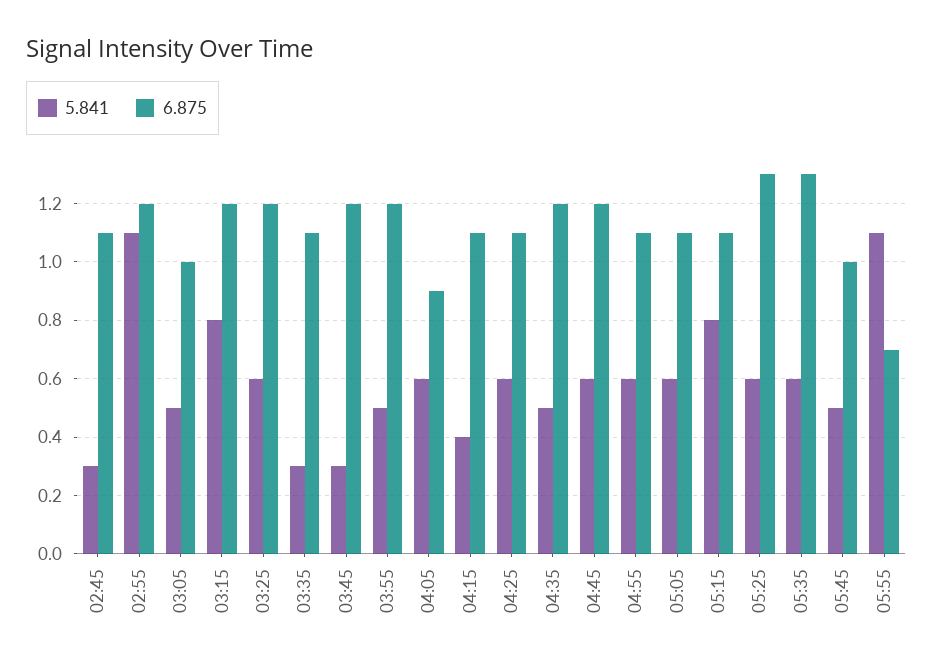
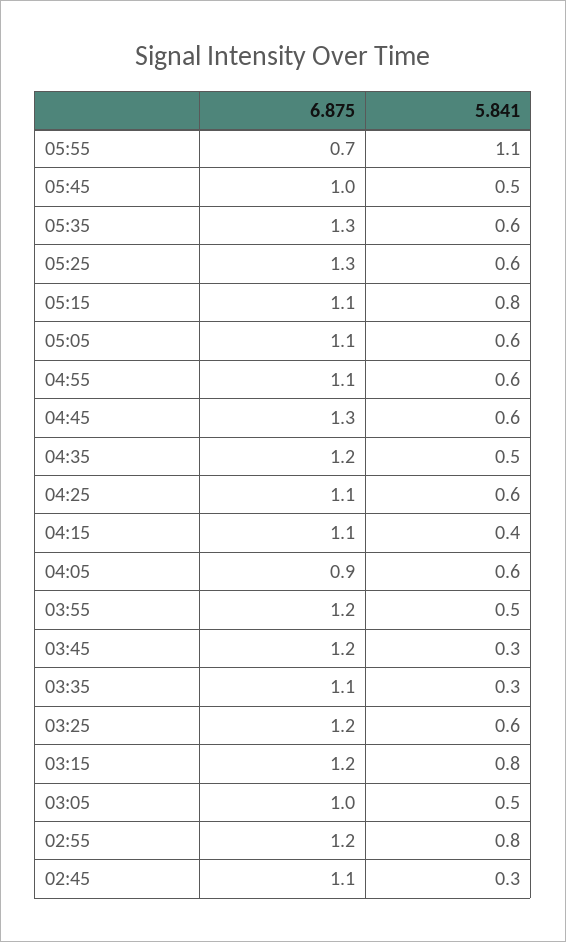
  {
    "5.841": {
      "02:45": 0.3,
-     "02:55": 1.1,
+     "02:55": 0.8,
      "03:05": 0.5,
      "03:15": 0.8,
      "03:25": 0.6,
      "03:35": 0.3,
      "03:45": 0.3,
      "03:55": 0.5,
      "04:05": 0.6,
      "04:15": 0.4,
      "04:25": 0.6,
      "04:35": 0.5,
      "04:45": 0.6,
      "04:55": 0.6,
      "05:05": 0.6,
      "05:15": 0.8,
      "05:25": 0.6,
      "05:35": 0.6,
      "05:45": 0.5,
      "05:55": 1.1
    },
    "6.875": {
      "02:45": 1.1,
      "02:55": 1.2,
      "03:05": 1,
      "03:15": 1.2,
      "03:25": 1.2,
      "03:35": 1.1,
      "03:45": 1.2,
      "03:55": 1.2,
      "04:05": 0.9,
      "04:15": 1.1,
      "04:25": 1.1,
      "04:35": 1.2,
-     "04:45": 1.2,
+     "04:45": 1.3,
      "04:55": 1.1,
      "05:05": 1.1,
      "05:15": 1.1,
      "05:25": 1.3,
      "05:35": 1.3,
      "05:45": 1,
      "05:55": 0.7
    }
  }

